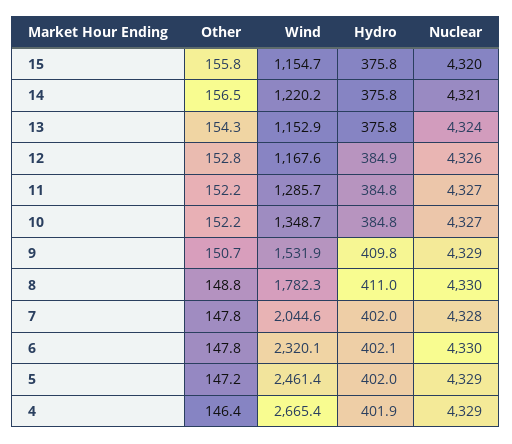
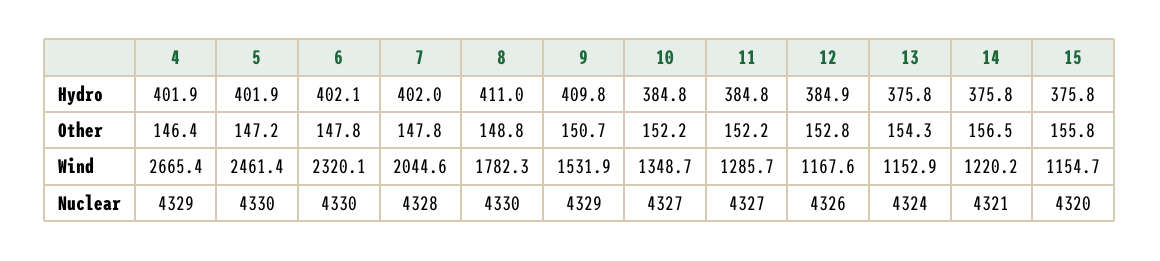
  {
    "Other": {
      "15": 155.8,
      "14": 156.5,
      "13": 154.3,
      "12": 152.8,
      "11": 152.2,
      "10": 152.2,
      "9": 150.7,
      "8": 148.8,
      "7": 147.8,
      "6": 147.8,
      "5": 147.2,
      "4": 146.4
    },
    "Wind": {
      "15": 1154.7,
      "14": 1220.2,
      "13": 1152.9,
      "12": 1167.6,
      "11": 1285.7,
      "10": 1348.7,
      "9": 1531.9,
      "8": 1782.3,
      "7": 2044.6,
      "6": 2320.1,
      "5": 2461.4,
      "4": 2665.4
    },
    "Hydro": {
      "15": 375.8,
      "14": 375.8,
      "13": 375.8,
      "12": 384.9,
      "11": 384.8,
      "10": 384.8,
      "9": 409.8,
      "8": 411,
      "7": 402,
      "6": 402.1,
-     "5": 402,
+     "5": 401.9,
      "4": 401.9
    },
    "Nuclear": {
      "15": 4320,
      "14": 4321,
      "13": 4324,
      "12": 4326,
      "11": 4327,
      "10": 4327,
      "9": 4329,
      "8": 4330,
      "7": 4328,
      "6": 4330,
-     "5": 4329,
+     "5": 4330,
      "4": 4329
    }
  }

